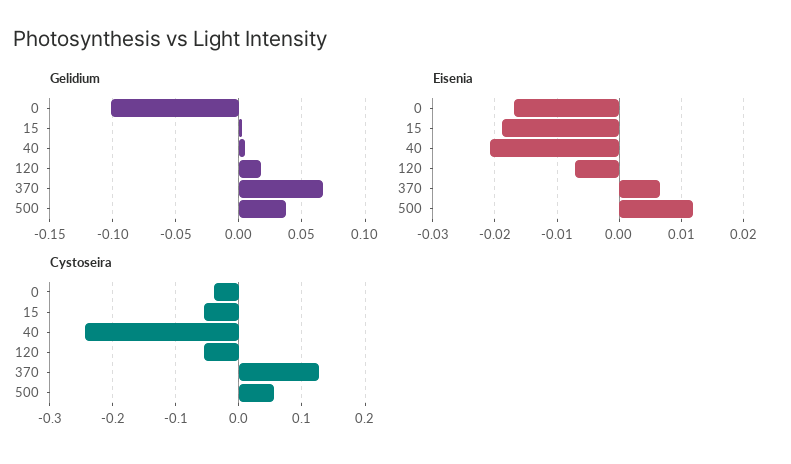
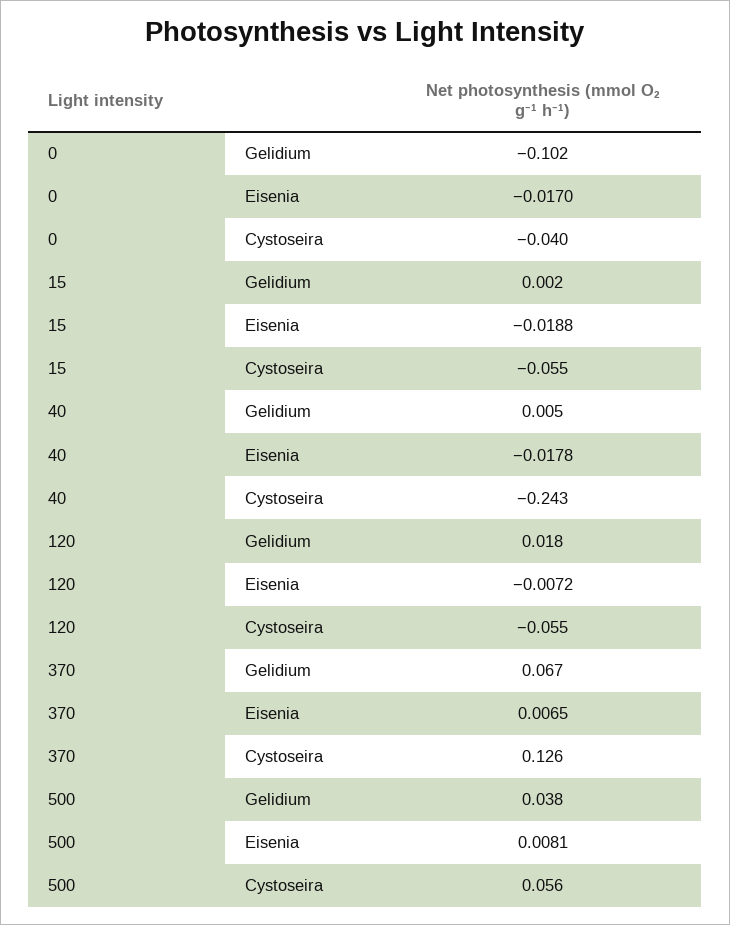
  {
    "Gelidium": {
      "0": -0.102,
      "15": 0.002,
      "40": 0.005,
      "120": 0.018,
      "370": 0.067,
      "500": 0.038
    },
    "Eisenia": {
      "0": -0.017,
      "15": -0.0188,
-     "40": -0.021,
+     "40": -0.0178,
      "120": -0.0072,
      "370": 0.0065,
-     "500": 0.012
+     "500": 0.0081
    },
    "Cystoseira": {
      "0": -0.04,
      "15": -0.055,
      "40": -0.243,
      "120": -0.055,
      "370": 0.126,
      "500": 0.056
    }
  }

